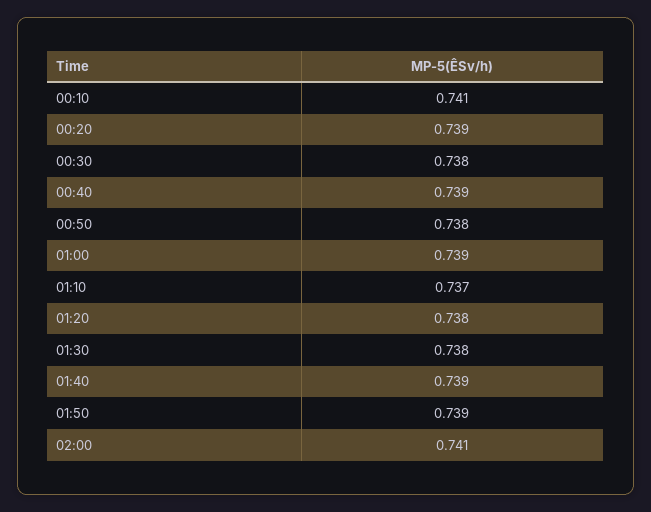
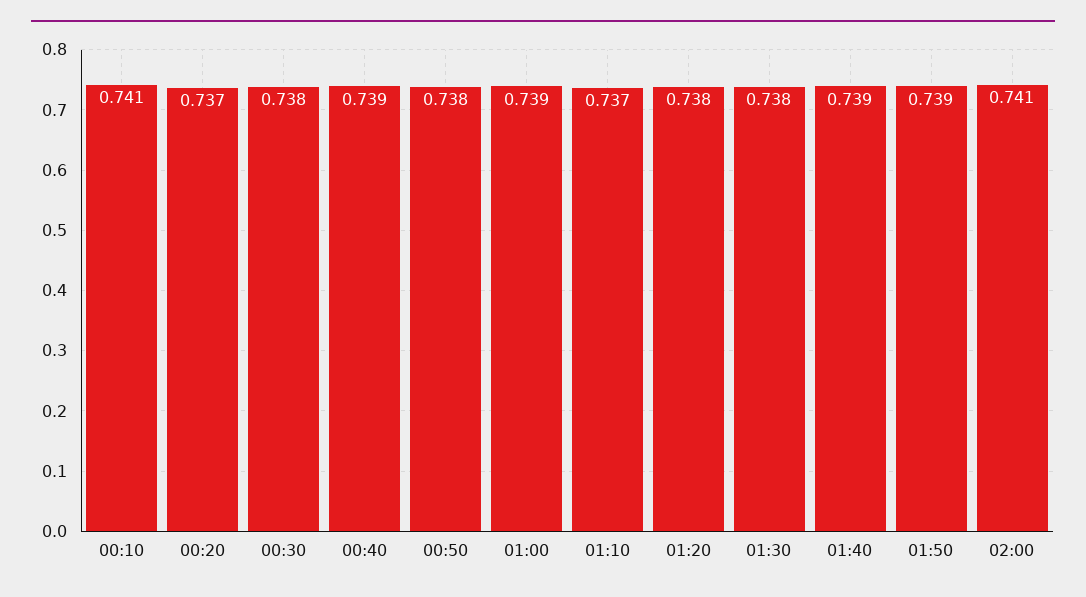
  {
    "00:10": 0.741,
-   "00:20": 0.739,
+   "00:20": 0.737,
    "00:30": 0.738,
    "00:40": 0.739,
    "00:50": 0.738,
    "01:00": 0.739,
    "01:10": 0.737,
    "01:20": 0.738,
    "01:30": 0.738,
    "01:40": 0.739,
    "01:50": 0.739,
    "02:00": 0.741
  }

